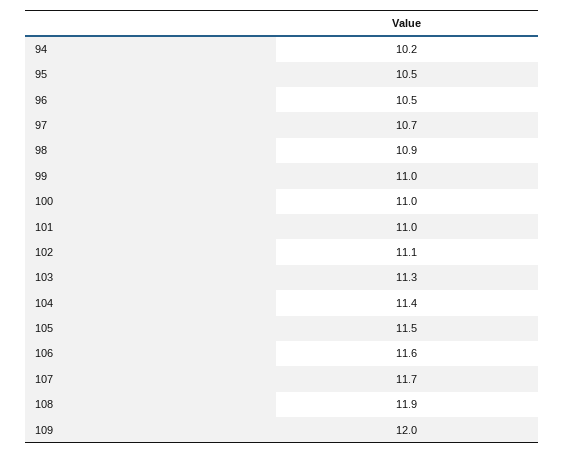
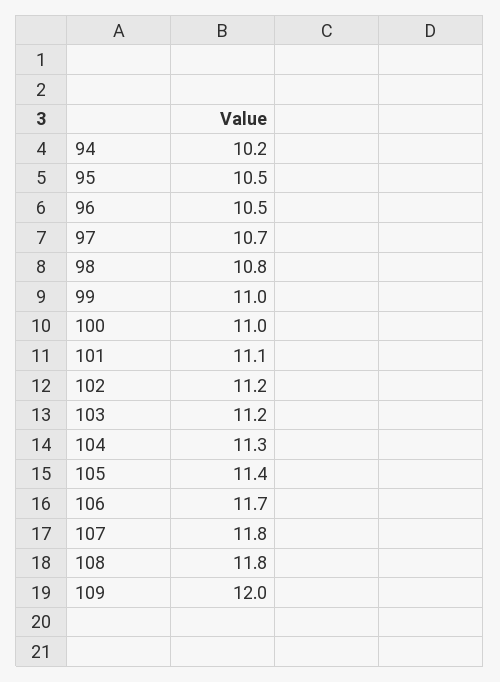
  {
    "94": 10.2,
    "95": 10.5,
    "96": 10.5,
    "97": 10.7,
-   "98": 10.9,
+   "98": 10.8,
    "99": 11,
    "100": 11,
-   "101": 11,
+   "101": 11.1,
-   "102": 11.1,
+   "102": 11.2,
-   "103": 11.3,
+   "103": 11.2,
-   "104": 11.4,
+   "104": 11.3,
-   "105": 11.5,
+   "105": 11.4,
-   "106": 11.6,
+   "106": 11.7,
-   "107": 11.7,
+   "107": 11.8,
-   "108": 11.9,
+   "108": 11.8,
    "109": 12
  }

